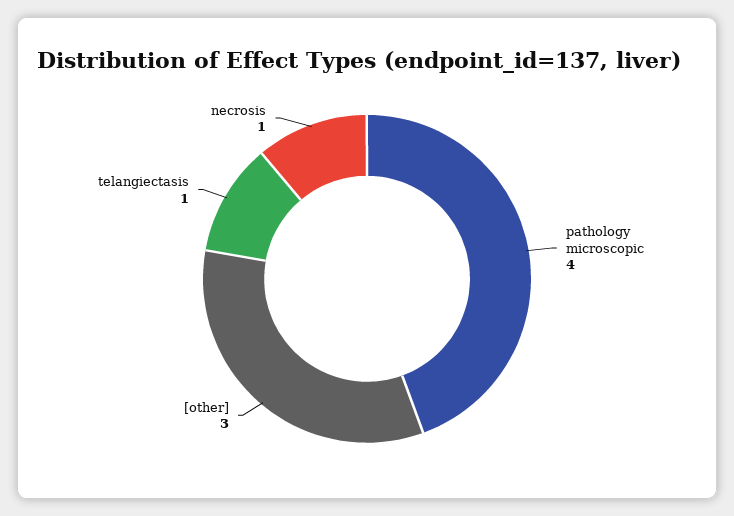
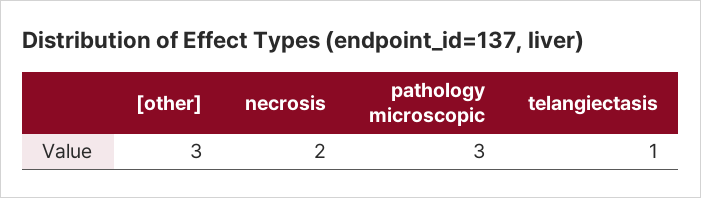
  {
-   "pathology microscopic": 4,
+   "pathology microscopic": 3,
    "[other]": 3,
    "telangiectasis": 1,
-   "necrosis": 1
+   "necrosis": 2
  }

